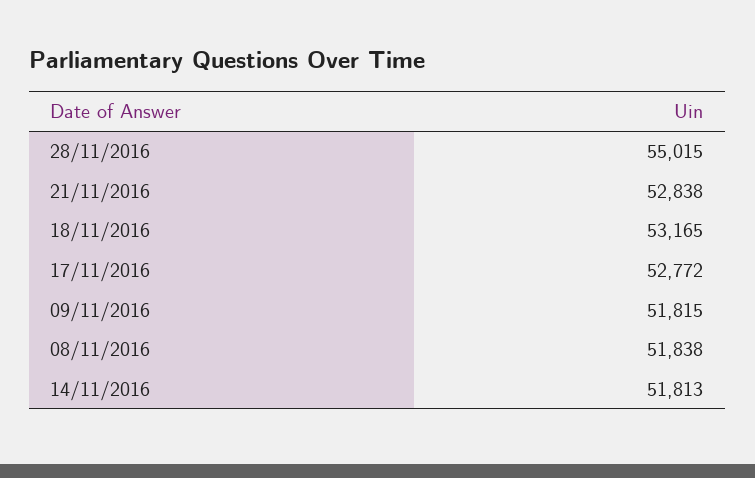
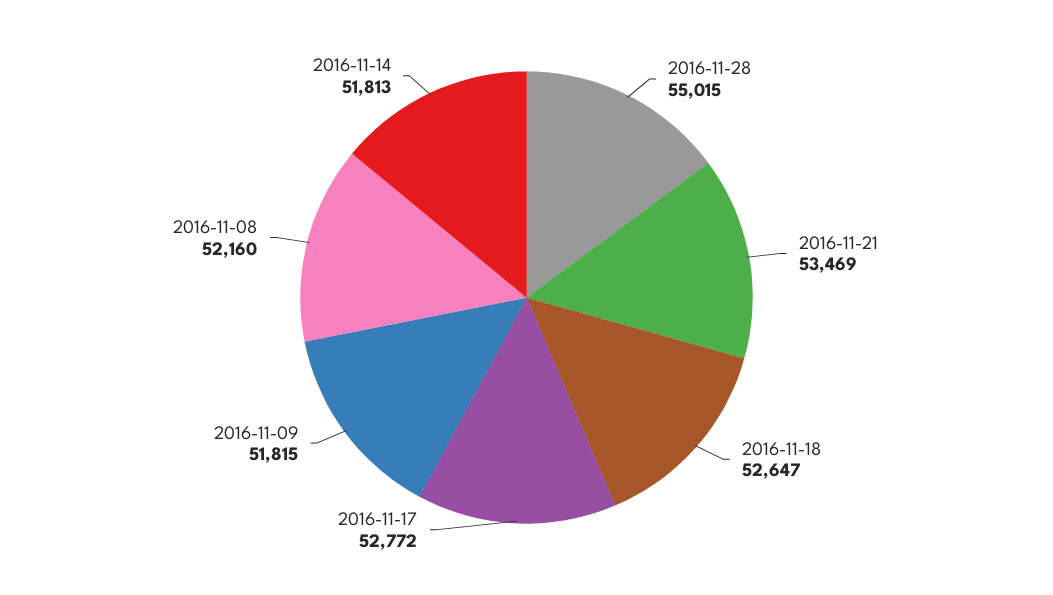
  {
    "28/11/2016": 55015,
-   "21/11/2016": 52838,
+   "21/11/2016": 53469,
-   "18/11/2016": 53165,
+   "18/11/2016": 52647,
    "17/11/2016": 52772,
    "09/11/2016": 51815,
-   "08/11/2016": 51838,
+   "08/11/2016": 52160,
    "14/11/2016": 51813
  }

